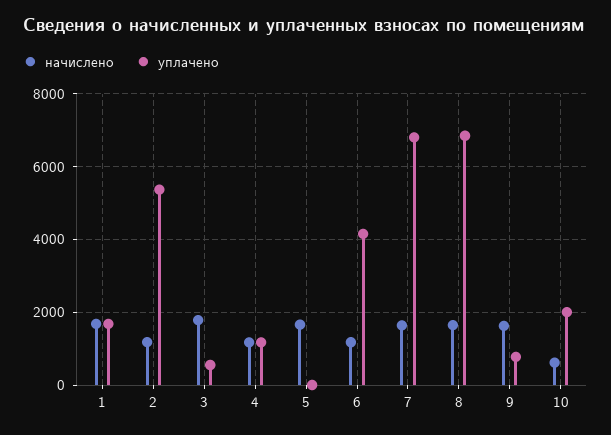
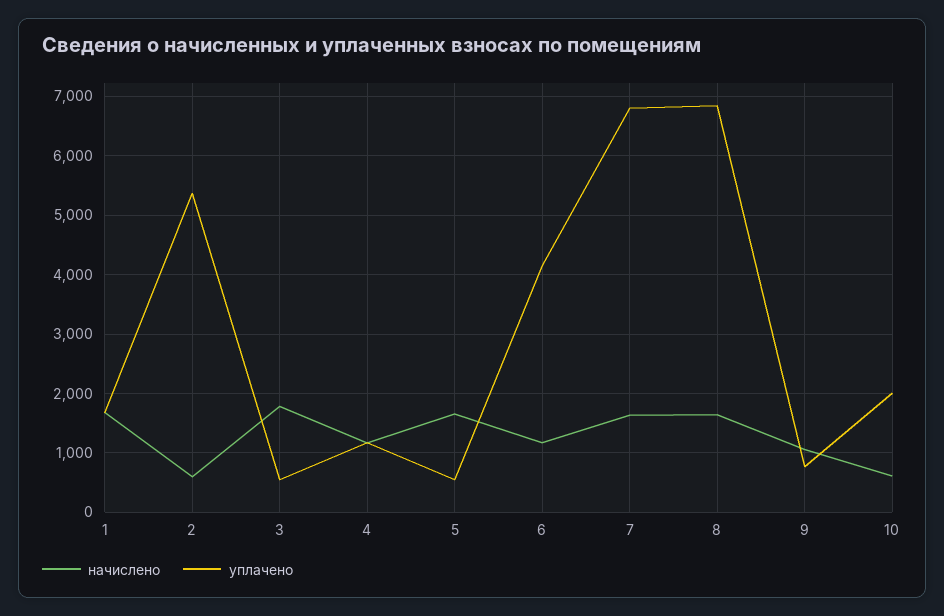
  {
    "начислено": {
      "1": 1600,
-     "2": 1200,
+     "2": 600,
      "3": 1800,
      "4": 1200,
      "5": 1600,
      "6": 1200,
      "7": 1600,
      "8": 1600,
-     "9": 1600,
+     "9": 1000,
      "10": 600
    },
    "уплачено": {
      "1": 1600,
      "2": 5400,
      "3": 600,
      "4": 1200,
-     "5": 0,
+     "5": 600,
      "6": 4200,
      "7": 6800,
      "8": 6800,
      "9": 800,
      "10": 2000
    }
  }

